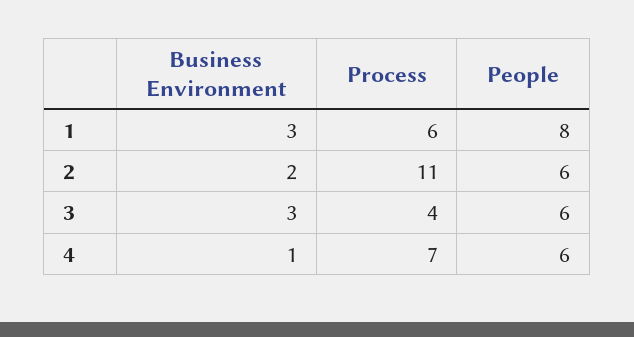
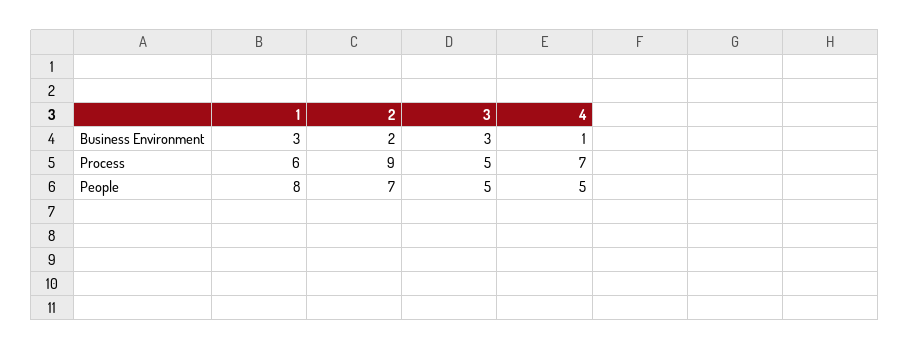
  {
    "Business Environment": {
      "1": 3,
      "2": 2,
      "3": 3,
      "4": 1
    },
    "Process": {
      "1": 6,
-     "2": 11,
+     "2": 9,
-     "3": 4,
+     "3": 5,
      "4": 7
    },
    "People": {
      "1": 8,
-     "2": 6,
+     "2": 7,
-     "3": 6,
+     "3": 5,
-     "4": 6
+     "4": 5
    }
  }

